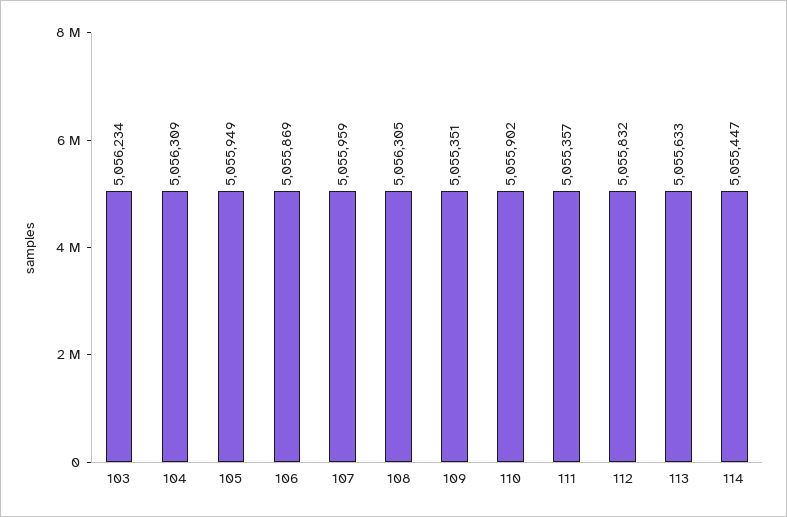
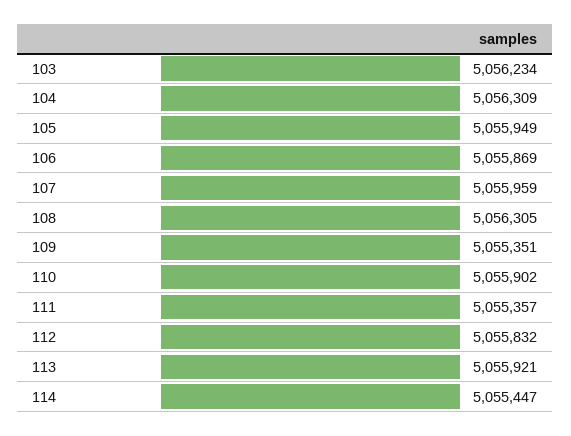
  {
    "103": 5056234,
    "104": 5056309,
    "105": 5055949,
    "106": 5055869,
    "107": 5055959,
    "108": 5056305,
    "109": 5055351,
    "110": 5055902,
    "111": 5055357,
    "112": 5055832,
-   "113": 5055633,
+   "113": 5055921,
    "114": 5055447
  }

